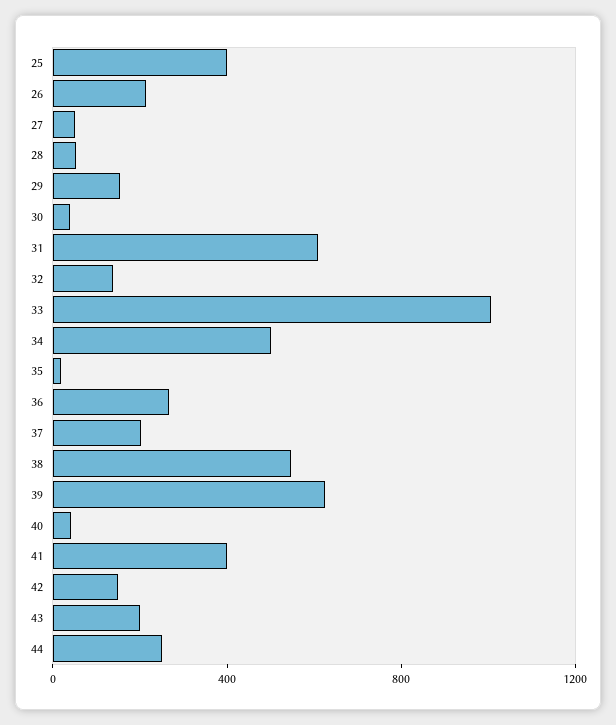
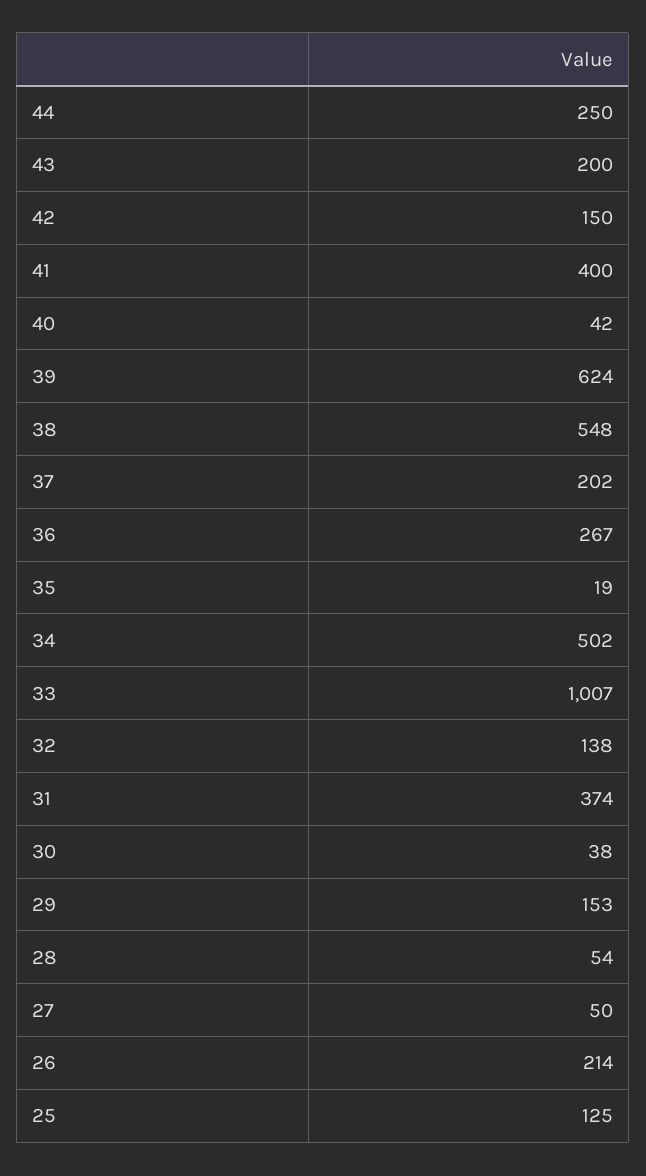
  {
-   "25": 400,
+   "25": 125,
    "26": 214,
    "27": 50,
    "28": 54,
    "29": 153,
    "30": 38,
-   "31": 600,
+   "31": 374,
    "32": 138,
    "33": 1007,
    "34": 502,
    "35": 19,
    "36": 267,
    "37": 202,
    "38": 548,
    "39": 624,
    "40": 42,
    "41": 400,
    "42": 150,
    "43": 200,
    "44": 250
  }

